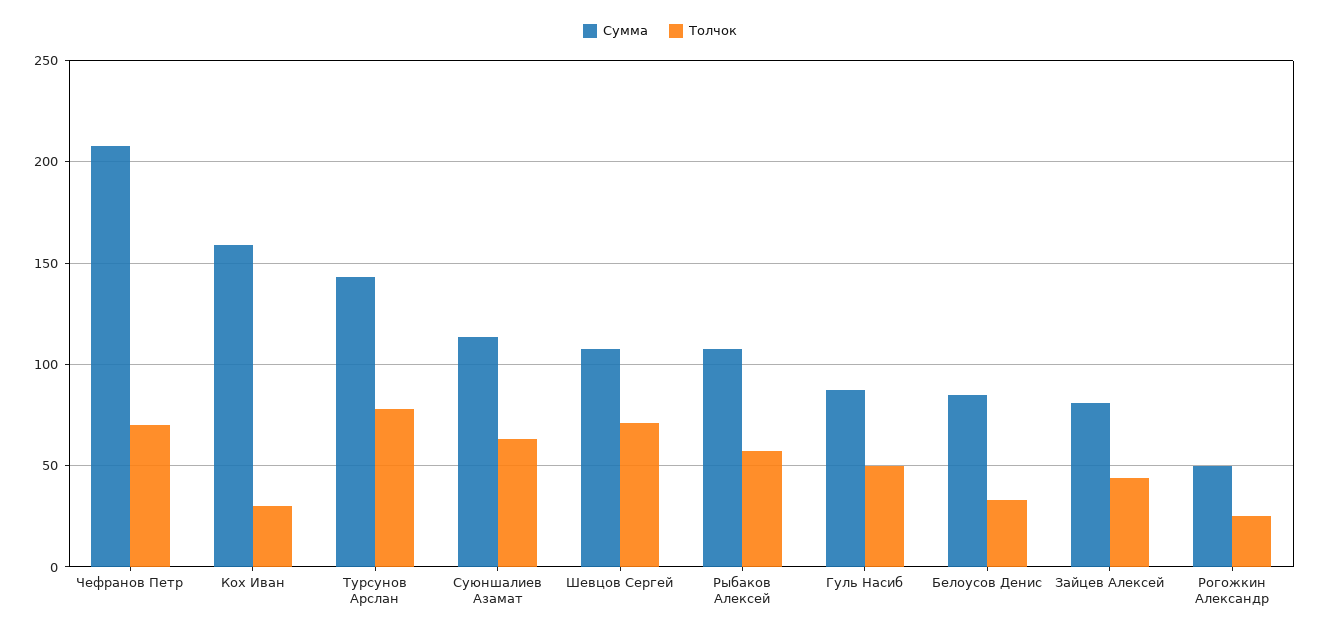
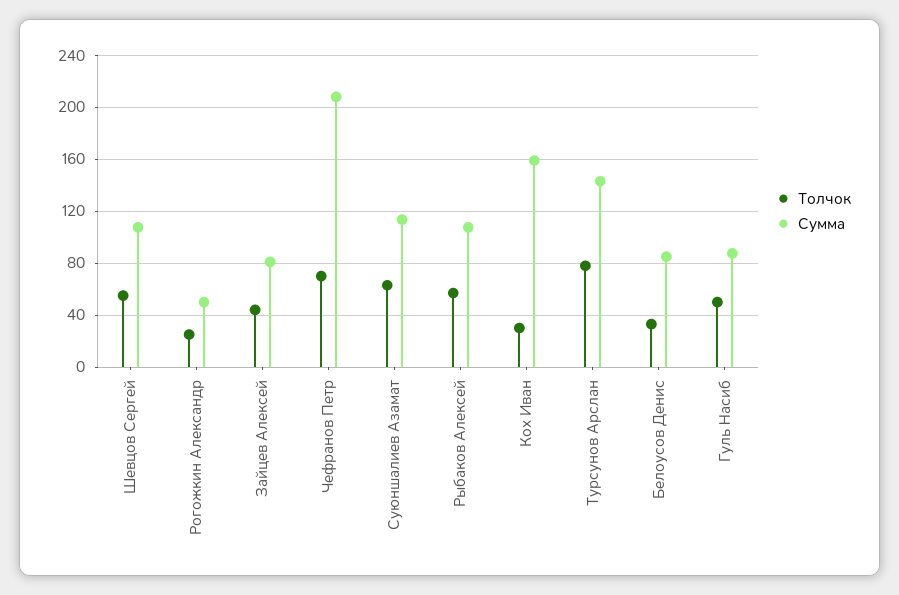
  {
    "Сумма": {
      "Чефранов Петр": 210,
      "Кох Иван": 160,
      "Турсунов Арслан": 145,
      "Суюншалиев Азамат": 115,
      "Шевцов Сергей": 110,
      "Рыбаков Алексей": 110,
      "Гуль Насиб": 90,
      "Белоусов Денис": 85,
      "Зайцев Алексей": 80,
      "Рогожкин Александр": 50
    },
    "Толчок": {
      "Чефранов Петр": 70,
      "Кох Иван": 30,
      "Турсунов Арслан": 80,
      "Суюншалиев Азамат": 65,
-     "Шевцов Сергей": 70,
+     "Шевцов Сергей": 55,
      "Рыбаков Алексей": 55,
      "Гуль Насиб": 50,
      "Белоусов Денис": 35,
      "Зайцев Алексей": 45,
      "Рогожкин Александр": 25
    }
  }

